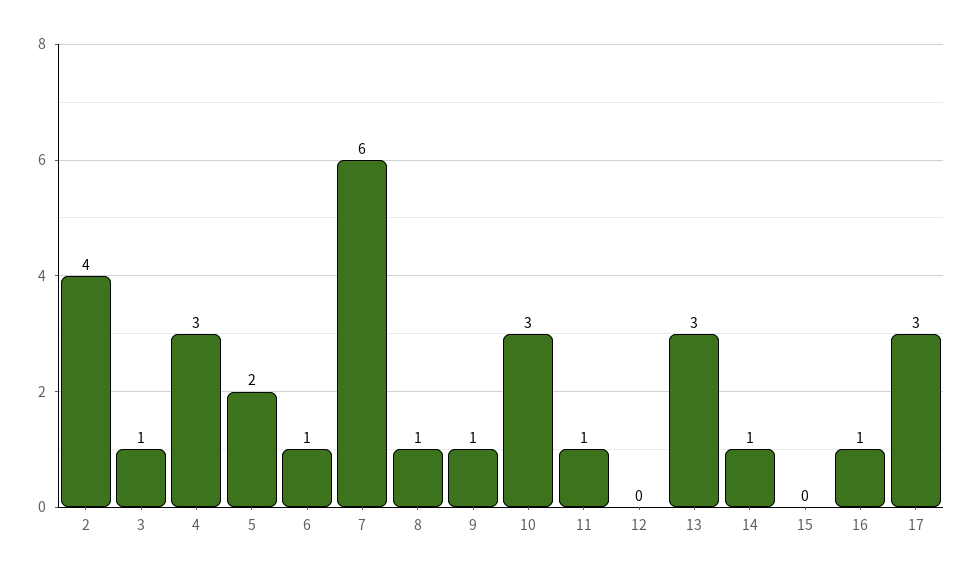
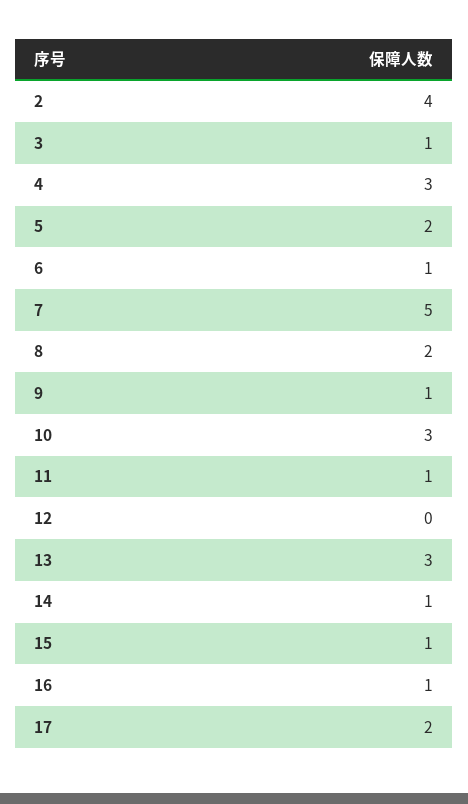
  {
    "2": 4,
    "3": 1,
    "4": 3,
    "5": 2,
    "6": 1,
-   "7": 6,
+   "7": 5,
-   "8": 1,
+   "8": 2,
    "9": 1,
    "10": 3,
    "11": 1,
    "12": 0,
    "13": 3,
    "14": 1,
-   "15": 0,
+   "15": 1,
    "16": 1,
-   "17": 3
+   "17": 2
  }

